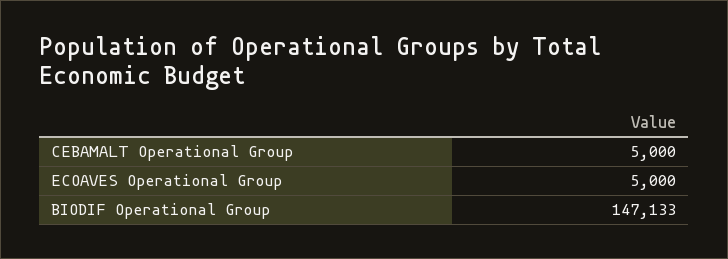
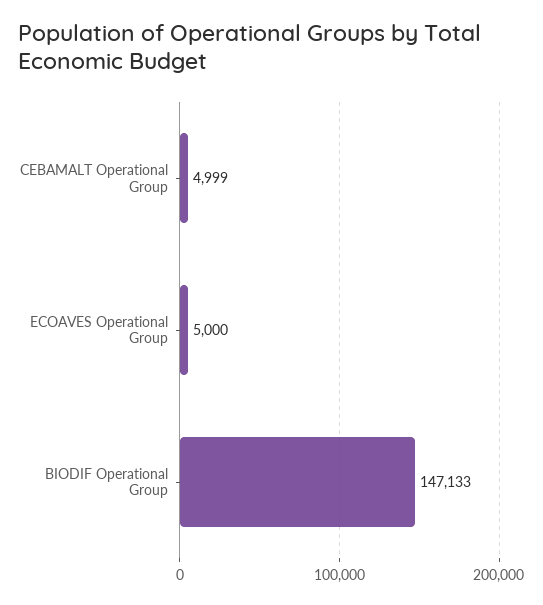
  {
-   "CEBAMALT Operational Group": 5000,
+   "CEBAMALT Operational Group": 4999,
    "ECOAVES Operational Group": 5000,
    "BIODIF Operational Group": 147133
  }

